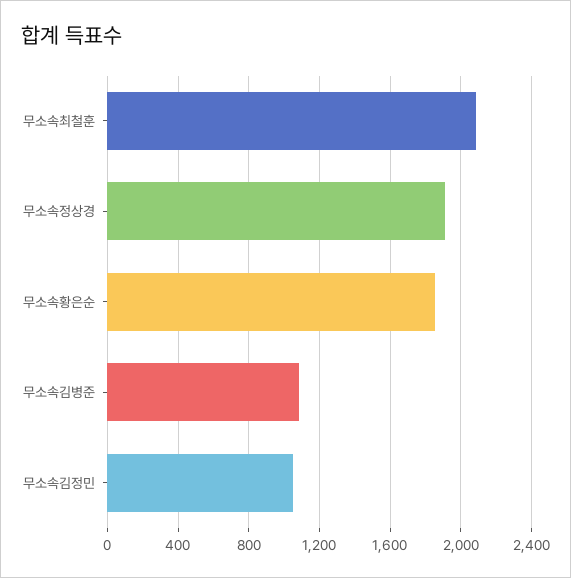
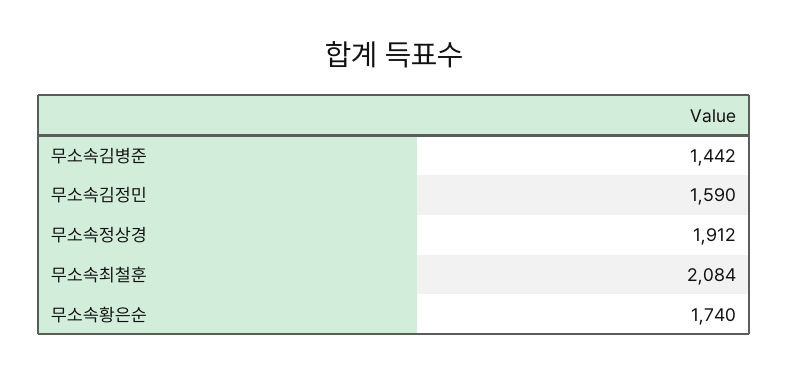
  {
    "무소속최철훈": 2084,
    "무소속정상경": 1912,
-   "무소속황은순": 1850,
+   "무소속황은순": 1740,
-   "무소속김병준": 1100,
+   "무소속김병준": 1442,
-   "무소속김정민": 1050
+   "무소속김정민": 1590
  }

